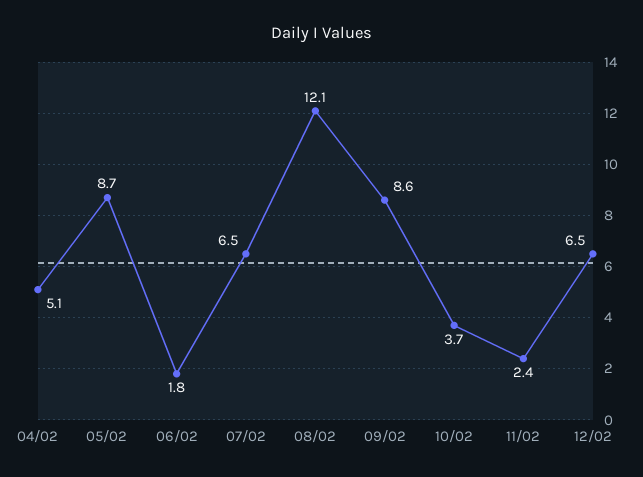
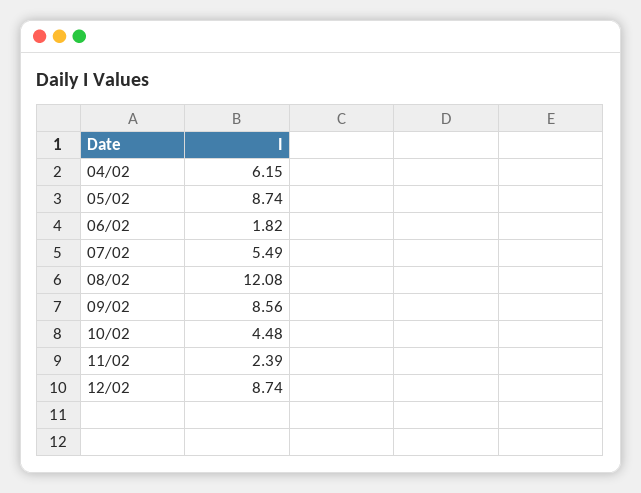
  {
-   "04/02": 5.1,
+   "04/02": 6.15,
    "05/02": 8.74,
    "06/02": 1.82,
-   "07/02": 6.5,
+   "07/02": 5.49,
    "08/02": 12.08,
    "09/02": 8.56,
-   "10/02": 3.7,
+   "10/02": 4.48,
    "11/02": 2.39,
-   "12/02": 6.5
+   "12/02": 8.74
  }

